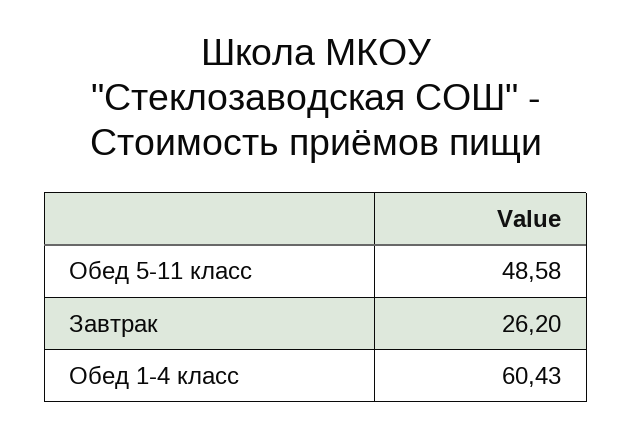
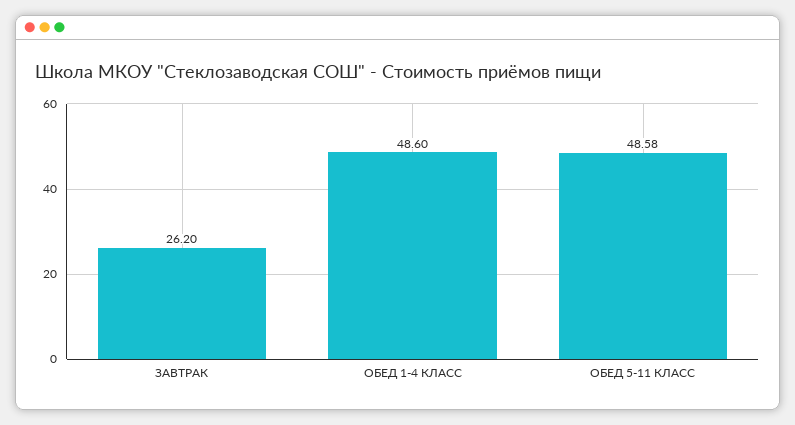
  {
    "Обед 5-11 класс": 48.58,
    "Завтрак": 26.2,
-   "Обед 1-4 класс": 60.43
+   "Обед 1-4 класс": 48.6
  }

